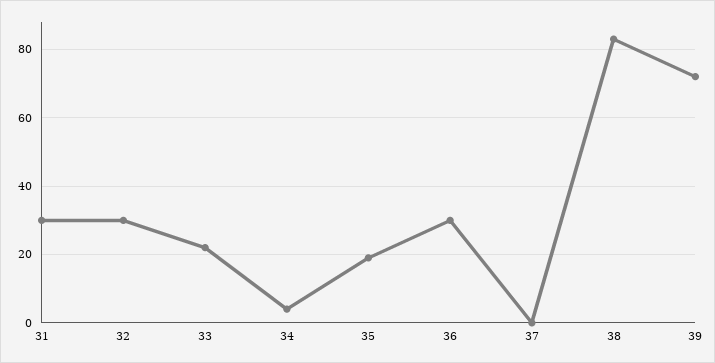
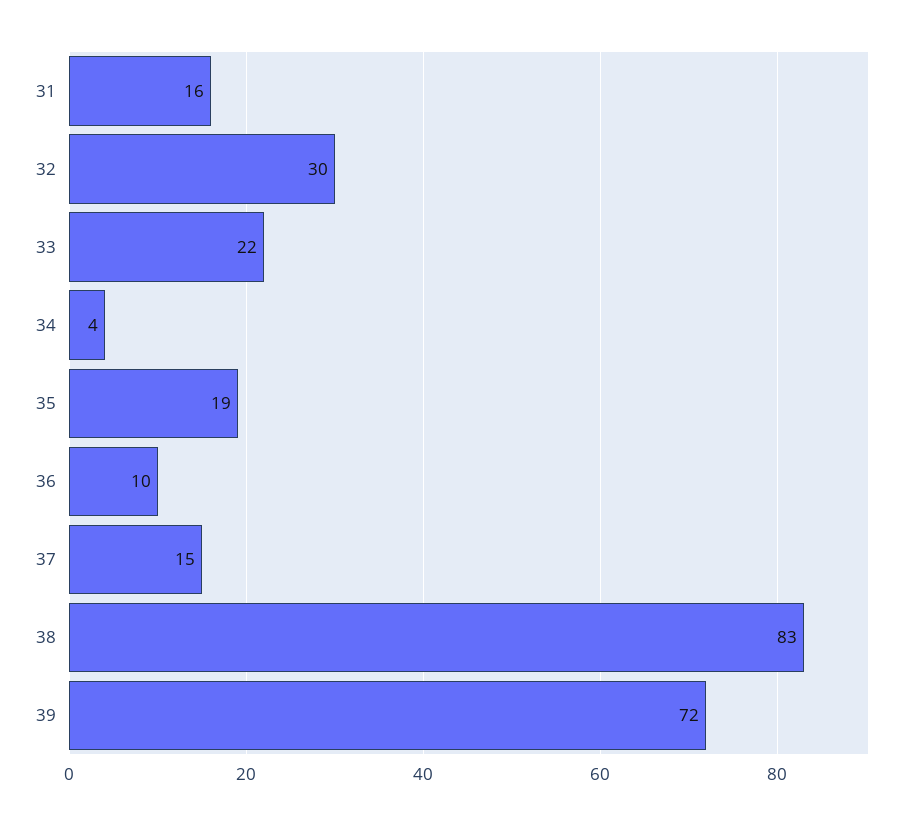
  {
-   "31": 30,
+   "31": 16,
    "32": 30,
    "33": 22,
    "34": 4,
    "35": 19,
-   "36": 30,
+   "36": 10,
-   "37": 0,
+   "37": 15,
    "38": 83,
    "39": 72
  }

